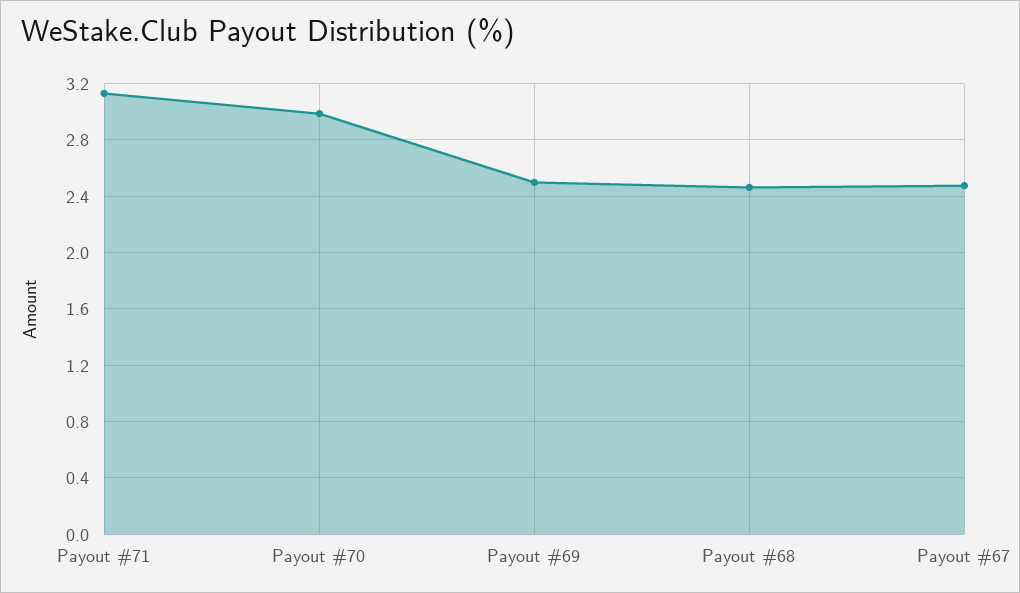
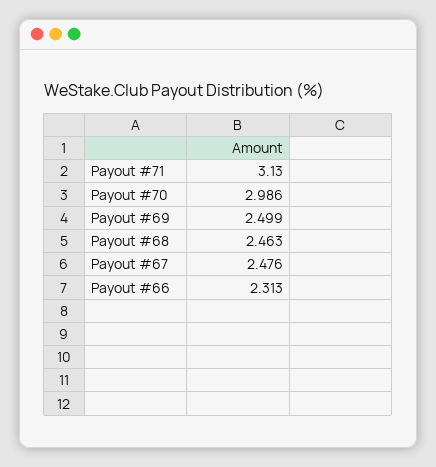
  {
    "Payout #71": 3.13,
    "Payout #70": 2.986,
    "Payout #69": 2.499,
    "Payout #68": 2.463,
-   "Payout #67": 2.476
+   "Payout #67": 2.476,
+   "Payout #66": 2.313
  }

